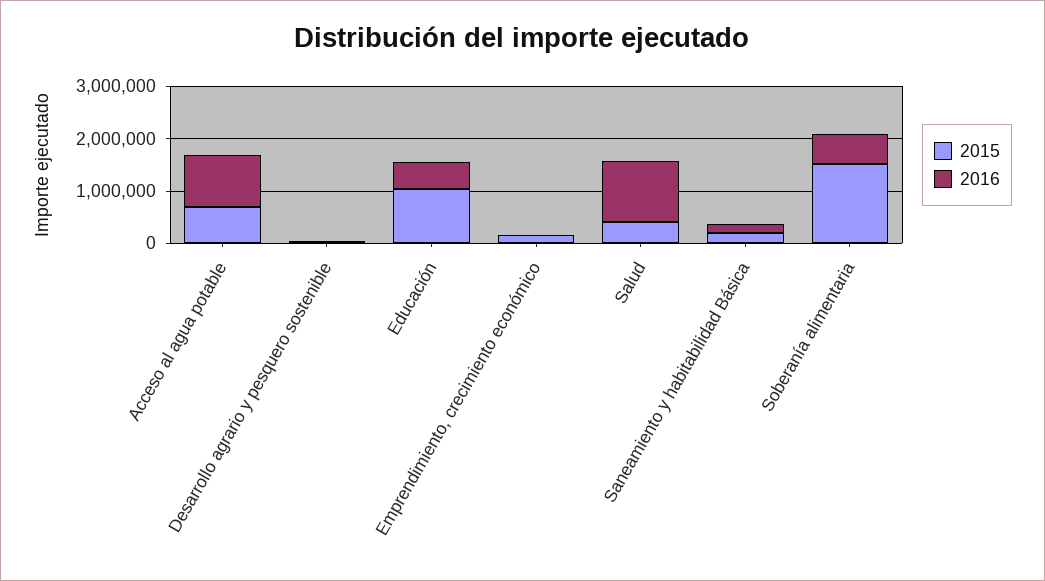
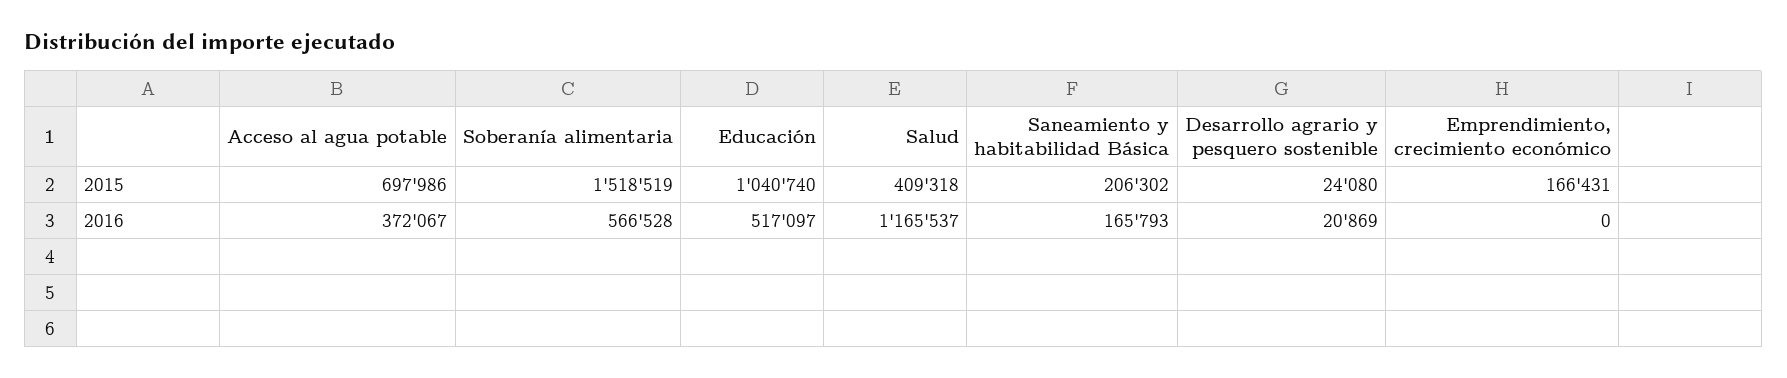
  {
    "2015": {
      "Acceso al agua potable": 697986,
      "Desarrollo agrario y pesquero sostenible": 24080,
      "Educación": 1040740,
      "Emprendimiento, crecimiento económico": 166431,
      "Salud": 409318,
      "Saneamiento y habitabilidad Básica": 206302,
      "Soberanía alimentaria": 1518519
    },
    "2016": {
-     "Acceso al agua potable": 1000000,
+     "Acceso al agua potable": 372067,
      "Desarrollo agrario y pesquero sostenible": 20869,
      "Educación": 517097,
      "Emprendimiento, crecimiento económico": 0,
      "Salud": 1165537,
      "Saneamiento y habitabilidad Básica": 165793,
      "Soberanía alimentaria": 566528
    }
  }

